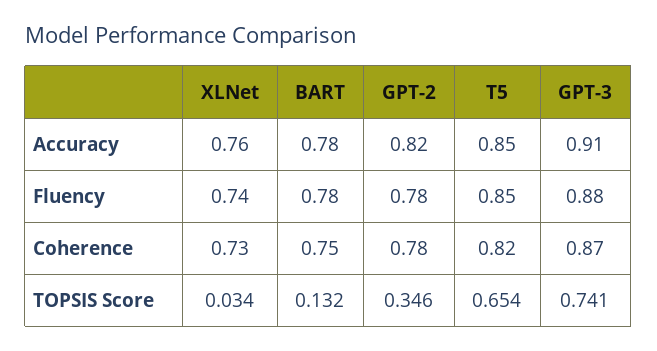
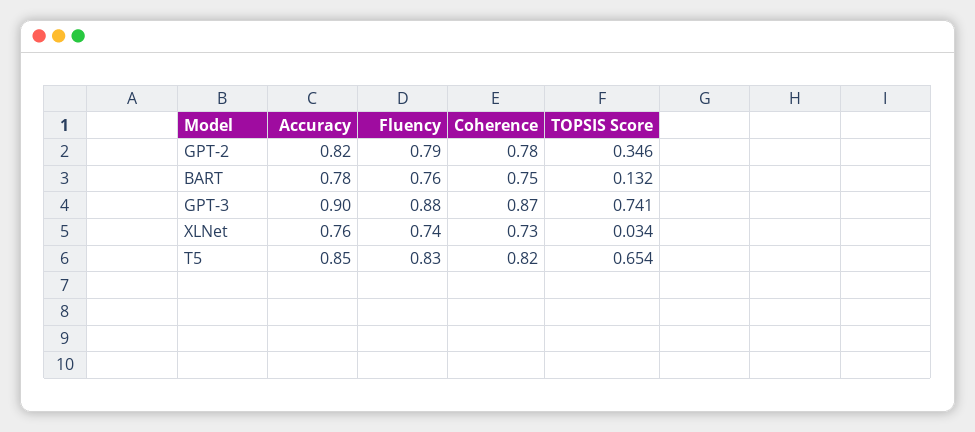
  {
    "XLNet": {
      "Accuracy": 0.76,
      "Fluency": 0.74,
      "Coherence": 0.73,
      "TOPSIS Score": 0.034
    },
    "BART": {
      "Accuracy": 0.78,
-     "Fluency": 0.78,
+     "Fluency": 0.76,
      "Coherence": 0.75,
      "TOPSIS Score": 0.132
    },
    "GPT-2": {
      "Accuracy": 0.82,
-     "Fluency": 0.78,
+     "Fluency": 0.79,
      "Coherence": 0.78,
      "TOPSIS Score": 0.346
    },
    "T5": {
      "Accuracy": 0.85,
-     "Fluency": 0.85,
+     "Fluency": 0.83,
      "Coherence": 0.82,
      "TOPSIS Score": 0.654
    },
    "GPT-3": {
-     "Accuracy": 0.91,
+     "Accuracy": 0.9,
      "Fluency": 0.88,
      "Coherence": 0.87,
      "TOPSIS Score": 0.741
    }
  }

